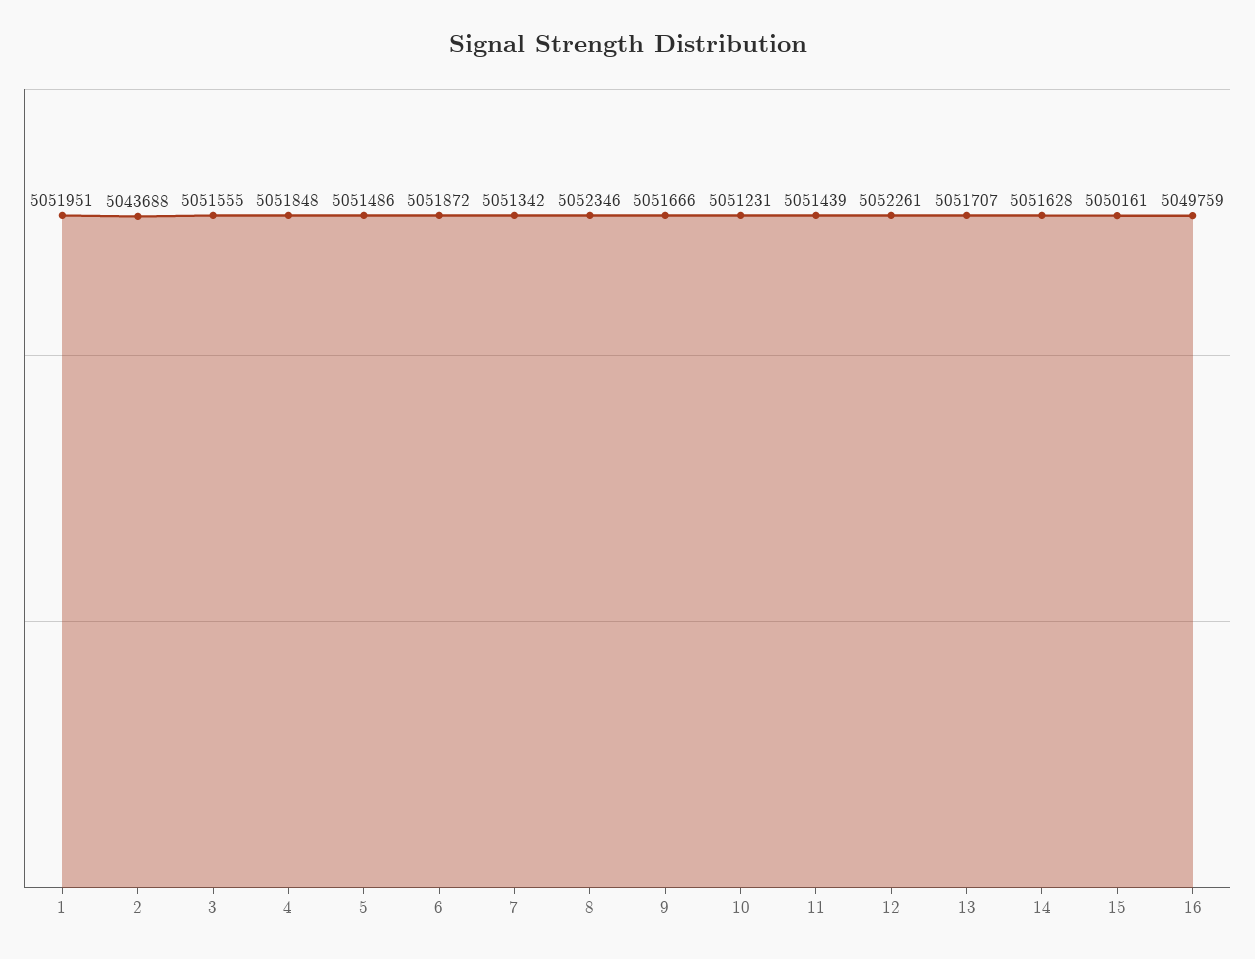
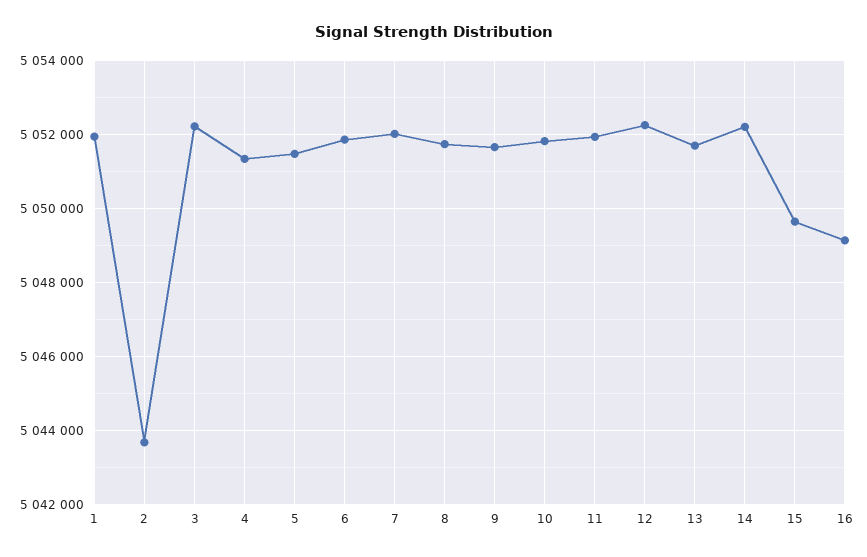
  {
    "1": 5051951,
    "2": 5043688,
-   "3": 5051555,
+   "3": 5052200,
-   "4": 5051848,
+   "4": 5051400,
    "5": 5051486,
    "6": 5051872,
-   "7": 5051342,
+   "7": 5052000,
-   "8": 5052346,
+   "8": 5051800,
    "9": 5051666,
-   "10": 5051231,
+   "10": 5051800,
-   "11": 5051439,
+   "11": 5052000,
    "12": 5052261,
    "13": 5051707,
-   "14": 5051628,
+   "14": 5052200,
-   "15": 5050161,
+   "15": 5049600,
-   "16": 5049759
+   "16": 5049200
  }

